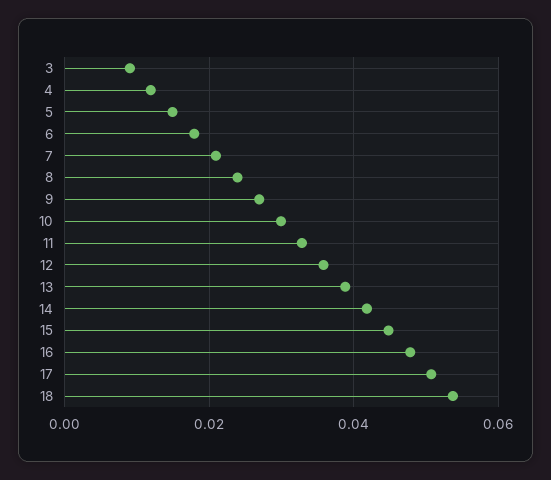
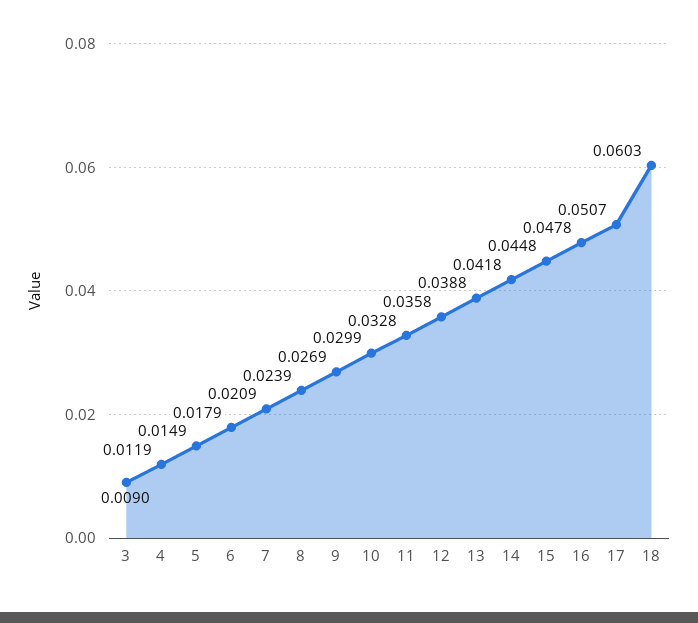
  {
    "3": 0.009,
    "4": 0.0119,
    "5": 0.0149,
    "6": 0.0179,
    "7": 0.0209,
    "8": 0.0239,
    "9": 0.0269,
    "10": 0.0299,
    "11": 0.0328,
    "12": 0.0358,
    "13": 0.0388,
    "14": 0.0418,
    "15": 0.0448,
    "16": 0.0478,
    "17": 0.0507,
-   "18": 0.054
+   "18": 0.0603
  }

